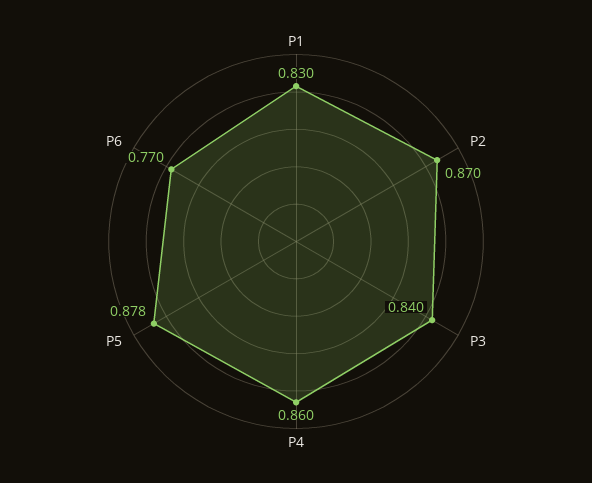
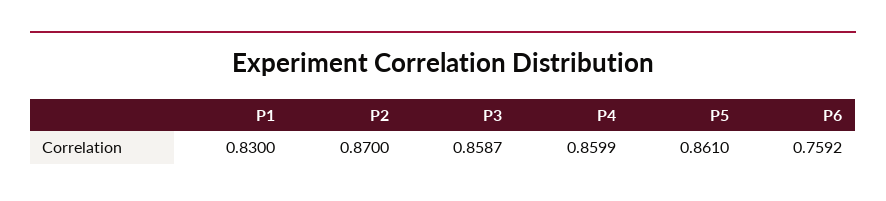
  {
    "P1": 0.83,
    "P2": 0.87,
-   "P3": 0.84,
+   "P3": 0.8587,
    "P4": 0.8599,
-   "P5": 0.878,
+   "P5": 0.861,
-   "P6": 0.77
+   "P6": 0.7592
  }

